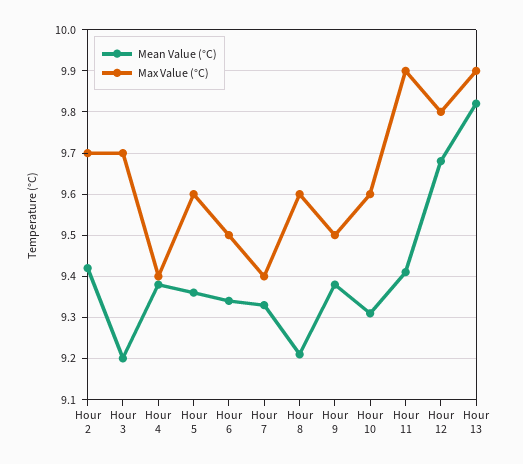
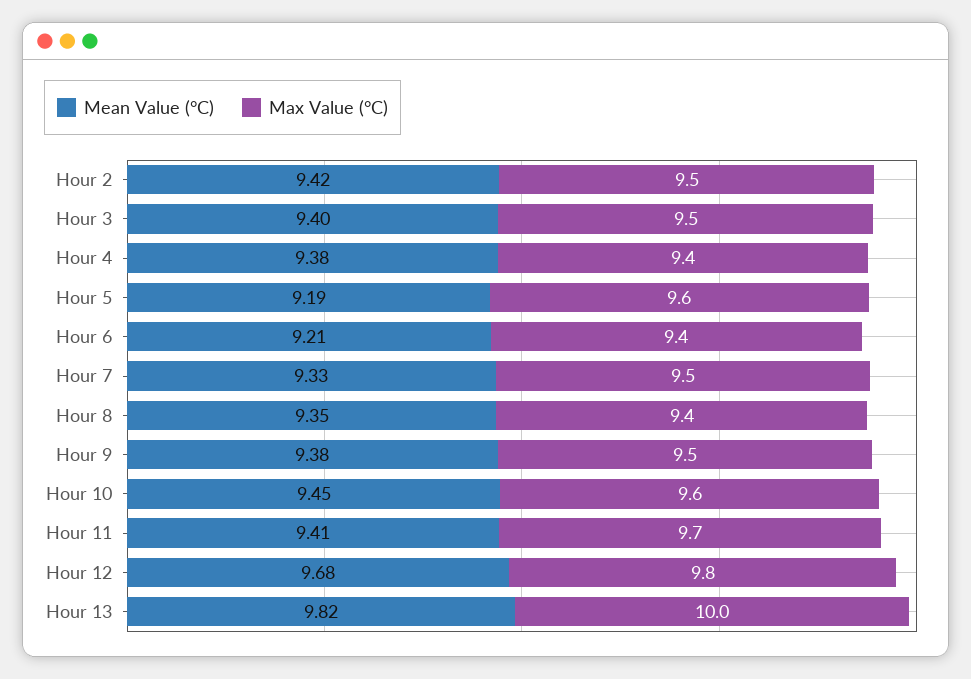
  {
    "Mean Value (°C)": {
      "Hour 2": 9.42,
-     "Hour 3": 9.2,
+     "Hour 3": 9.4,
      "Hour 4": 9.38,
-     "Hour 5": 9.35,
+     "Hour 5": 9.19,
-     "Hour 6": 9.35,
+     "Hour 6": 9.21,
      "Hour 7": 9.33,
-     "Hour 8": 9.2,
+     "Hour 8": 9.35,
      "Hour 9": 9.38,
-     "Hour 10": 9.3,
+     "Hour 10": 9.45,
      "Hour 11": 9.41,
      "Hour 12": 9.68,
      "Hour 13": 9.82
    },
    "Max Value (°C)": {
-     "Hour 2": 9.7,
+     "Hour 2": 9.5,
-     "Hour 3": 9.7,
+     "Hour 3": 9.5,
      "Hour 4": 9.4,
      "Hour 5": 9.6,
-     "Hour 6": 9.5,
+     "Hour 6": 9.4,
-     "Hour 7": 9.4,
+     "Hour 7": 9.5,
-     "Hour 8": 9.6,
+     "Hour 8": 9.4,
      "Hour 9": 9.5,
      "Hour 10": 9.6,
-     "Hour 11": 9.9,
+     "Hour 11": 9.7,
      "Hour 12": 9.8,
-     "Hour 13": 9.9
+     "Hour 13": 10
    }
  }

